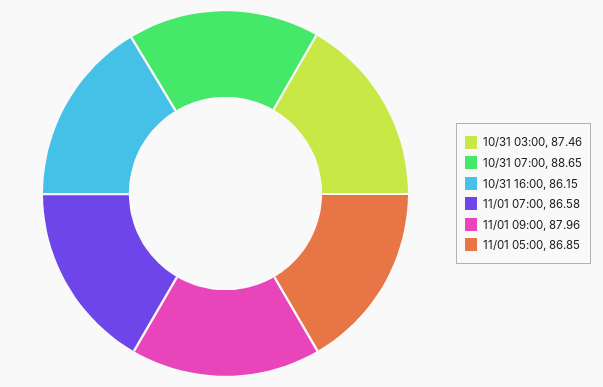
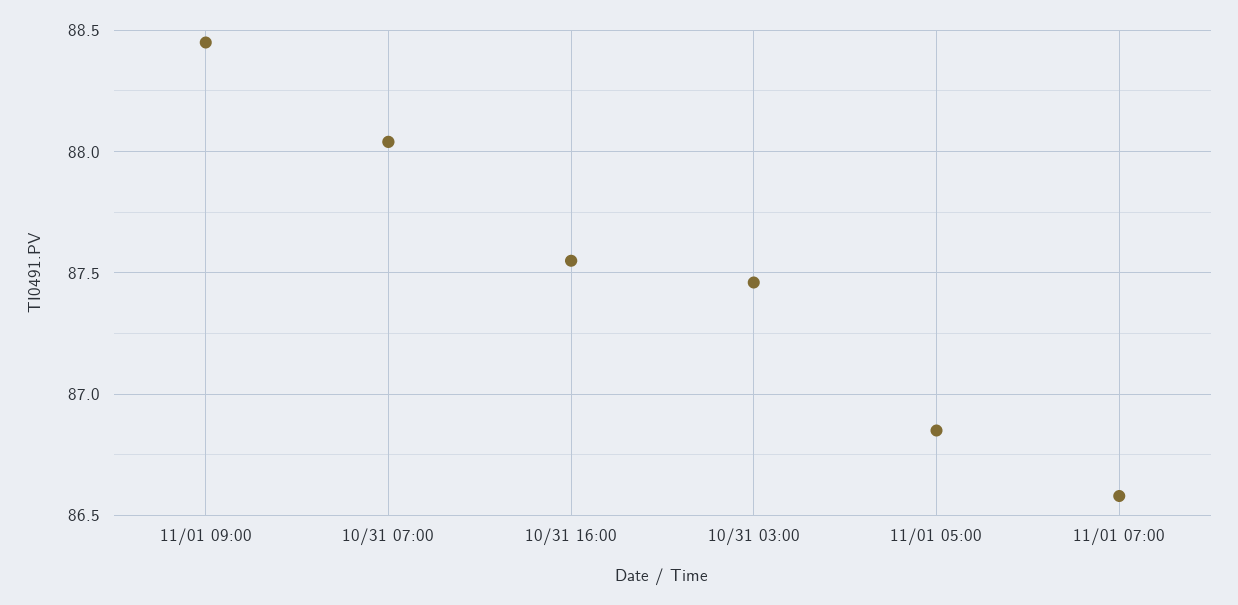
  {
    "10/31 03:00": 87.46,
-   "10/31 07:00": 88.65,
+   "10/31 07:00": 88.05,
-   "10/31 16:00": 86.15,
+   "10/31 16:00": 87.55,
    "11/01 07:00": 86.58,
-   "11/01 09:00": 87.96,
+   "11/01 09:00": 88.45,
    "11/01 05:00": 86.85
  }

